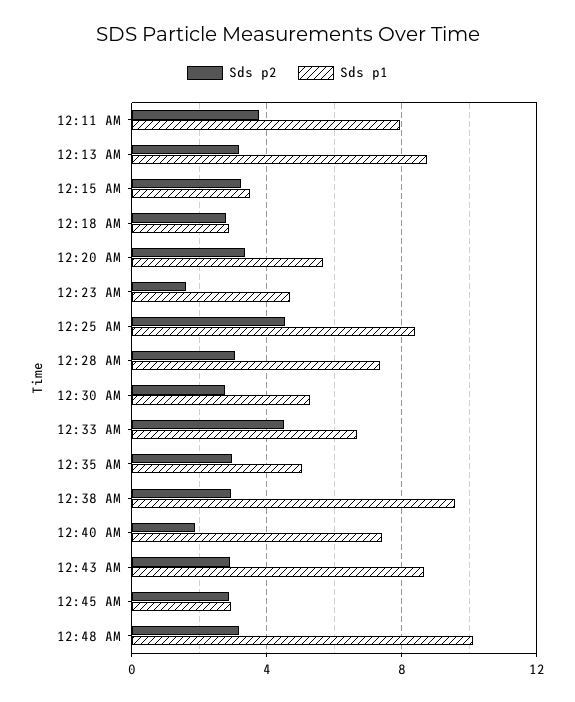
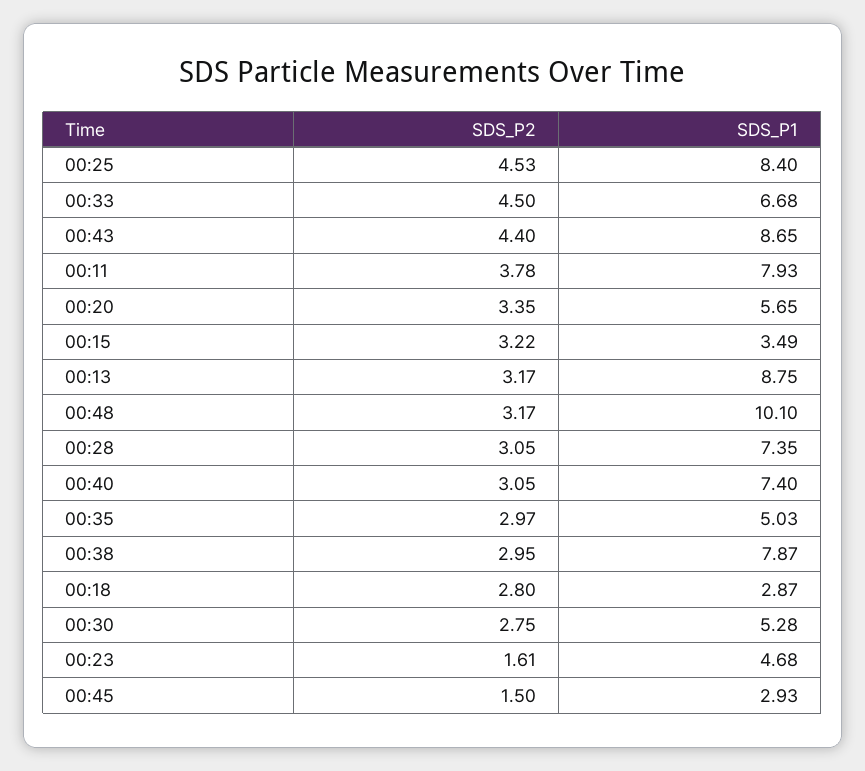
  {
    "Sds p2": {
      "12:11 AM": 3.78,
      "12:13 AM": 3.17,
      "12:15 AM": 3.22,
      "12:18 AM": 2.8,
      "12:20 AM": 3.35,
      "12:23 AM": 1.61,
      "12:25 AM": 4.53,
      "12:28 AM": 3.05,
      "12:30 AM": 2.75,
      "12:33 AM": 4.5,
      "12:35 AM": 2.97,
      "12:38 AM": 2.95,
-     "12:40 AM": 2,
+     "12:40 AM": 3.05,
-     "12:43 AM": 3,
+     "12:43 AM": 4.4,
-     "12:45 AM": 3,
+     "12:45 AM": 1.5,
      "12:48 AM": 3.17
    },
    "Sds p1": {
      "12:11 AM": 7.93,
      "12:13 AM": 8.75,
      "12:15 AM": 3.49,
      "12:18 AM": 2.87,
      "12:20 AM": 5.65,
      "12:23 AM": 4.68,
      "12:25 AM": 8.4,
      "12:28 AM": 7.35,
      "12:30 AM": 5.28,
      "12:33 AM": 6.68,
      "12:35 AM": 5.03,
-     "12:38 AM": 9.5,
+     "12:38 AM": 7.87,
      "12:40 AM": 7.4,
      "12:43 AM": 8.65,
      "12:45 AM": 2.93,
      "12:48 AM": 10.1
    }
  }

